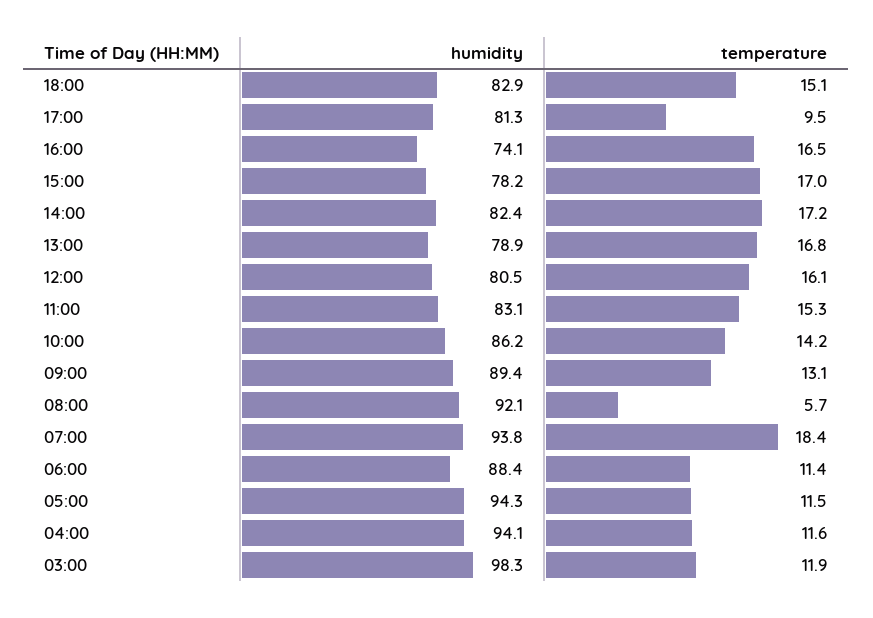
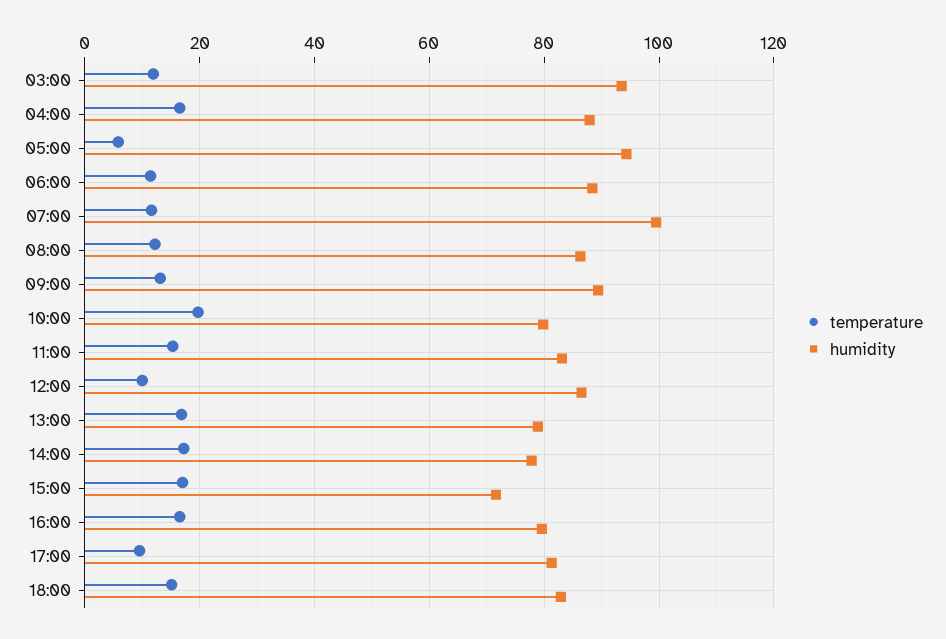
  {
    "humidity": {
      "18:00": 82.9,
      "17:00": 81.3,
-     "16:00": 74.1,
+     "16:00": 80,
-     "15:00": 78.2,
+     "15:00": 72,
-     "14:00": 82.4,
+     "14:00": 78,
      "13:00": 78.9,
-     "12:00": 80.5,
+     "12:00": 86,
      "11:00": 83.1,
-     "10:00": 86.2,
+     "10:00": 80,
      "09:00": 89.4,
-     "08:00": 92.1,
+     "08:00": 86,
-     "07:00": 93.8,
+     "07:00": 100,
      "06:00": 88.4,
      "05:00": 94.3,
-     "04:00": 94.1,
+     "04:00": 88,
-     "03:00": 98.3
+     "03:00": 94
    },
    "temperature": {
      "18:00": 15.1,
      "17:00": 9.5,
      "16:00": 16.5,
      "15:00": 17,
      "14:00": 17.2,
      "13:00": 16.8,
-     "12:00": 16.1,
+     "12:00": 10,
      "11:00": 15.3,
-     "10:00": 14.2,
+     "10:00": 20,
      "09:00": 13.1,
-     "08:00": 5.7,
+     "08:00": 12,
-     "07:00": 18.4,
+     "07:00": 12,
      "06:00": 11.4,
-     "05:00": 11.5,
+     "05:00": 6,
-     "04:00": 11.6,
+     "04:00": 16,
      "03:00": 11.9
    }
  }

